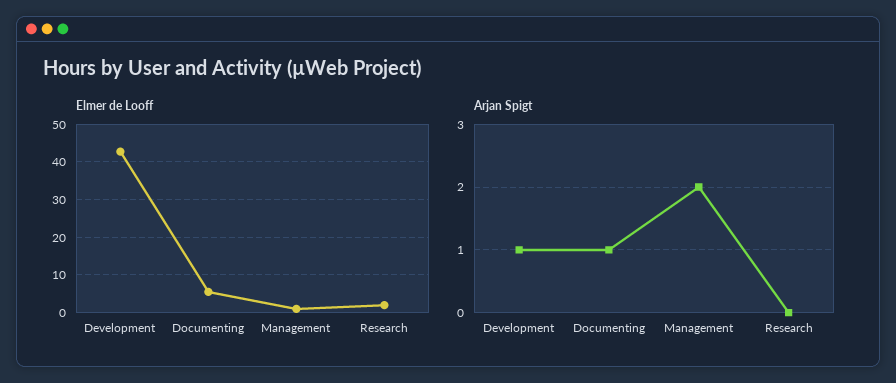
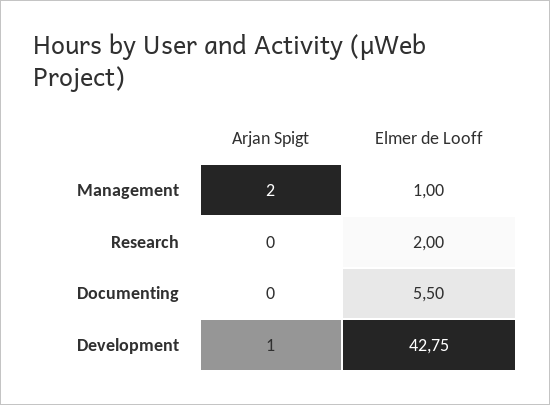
  {
    "Elmer de Looff": {
      "Development": 42.75,
      "Documenting": 5.5,
      "Management": 1,
      "Research": 2
    },
    "Arjan Spigt": {
      "Development": 1,
-     "Documenting": 1,
+     "Documenting": 0,
      "Management": 2,
      "Research": 0
    }
  }

